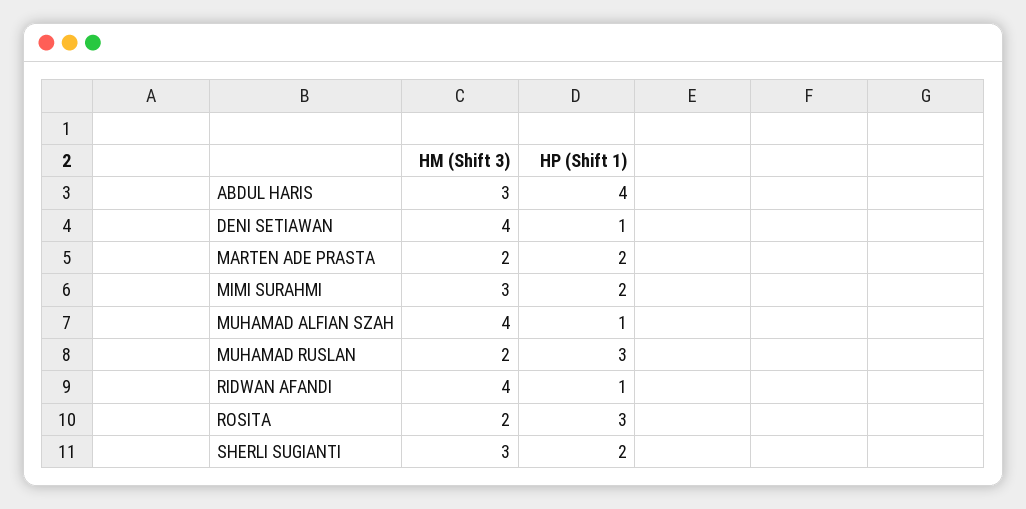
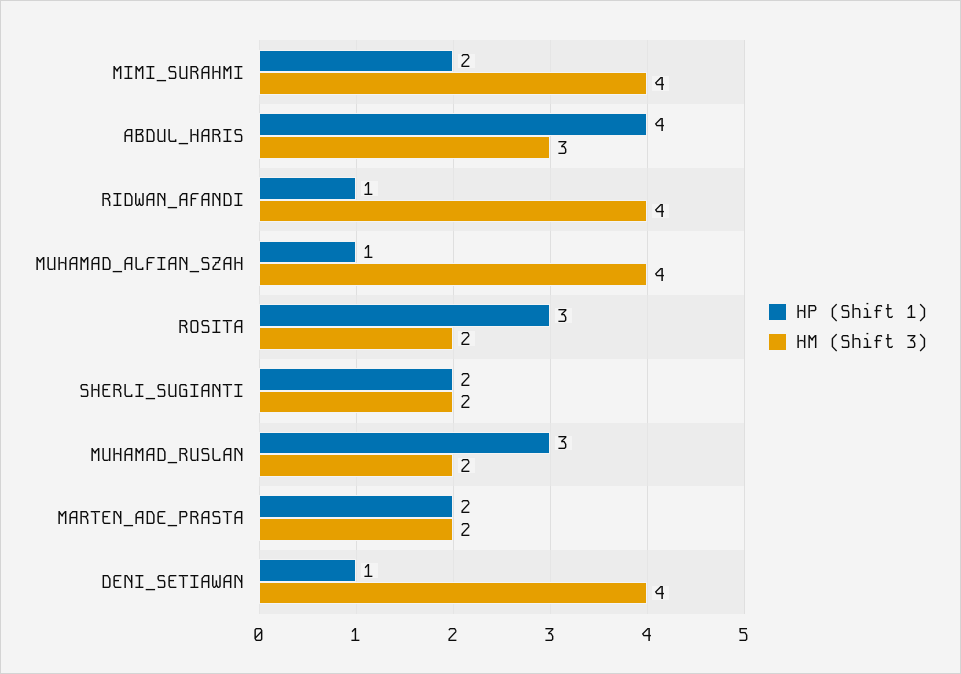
  {
    "HM (Shift 3)": {
      "ABDUL HARIS": 3,
      "DENI SETIAWAN": 4,
      "MARTEN ADE PRASTA": 2,
-     "MIMI SURAHMI": 3,
+     "MIMI SURAHMI": 4,
      "MUHAMAD ALFIAN SZAH": 4,
      "MUHAMAD RUSLAN": 2,
      "RIDWAN AFANDI": 4,
      "ROSITA": 2,
-     "SHERLI SUGIANTI": 3
+     "SHERLI SUGIANTI": 2
    },
    "HP (Shift 1)": {
      "ABDUL HARIS": 4,
      "DENI SETIAWAN": 1,
      "MARTEN ADE PRASTA": 2,
      "MIMI SURAHMI": 2,
      "MUHAMAD ALFIAN SZAH": 1,
      "MUHAMAD RUSLAN": 3,
      "RIDWAN AFANDI": 1,
      "ROSITA": 3,
      "SHERLI SUGIANTI": 2
    }
  }

